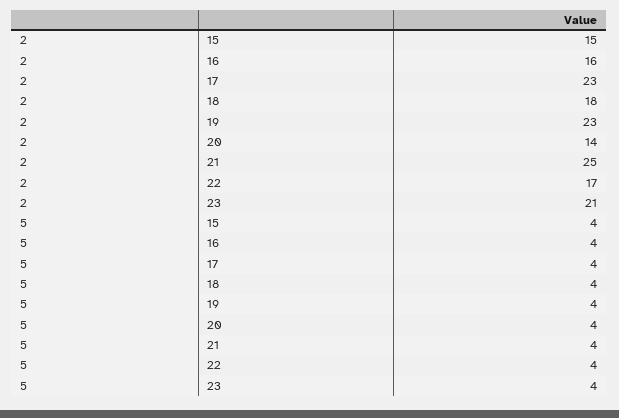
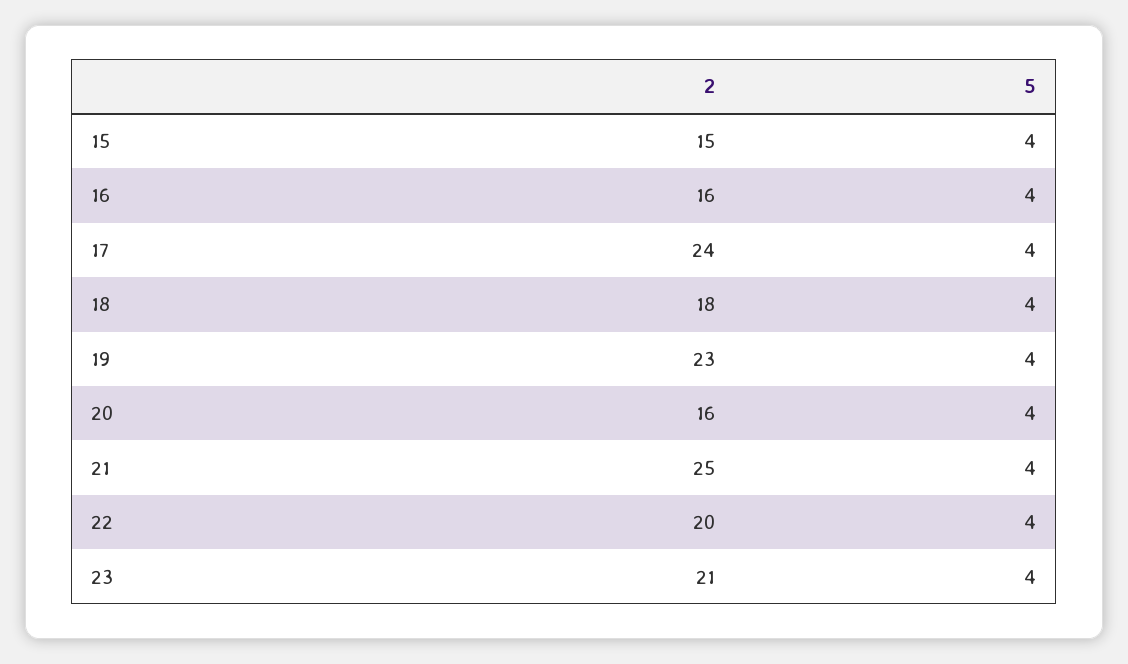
  {
    "2": {
      "15": 15,
      "16": 16,
-     "17": 23,
+     "17": 24,
      "18": 18,
      "19": 23,
-     "20": 14,
+     "20": 16,
      "21": 25,
-     "22": 17,
+     "22": 20,
      "23": 21
    },
    "5": {
      "15": 4,
      "16": 4,
      "17": 4,
      "18": 4,
      "19": 4,
      "20": 4,
      "21": 4,
      "22": 4,
      "23": 4
    }
  }

